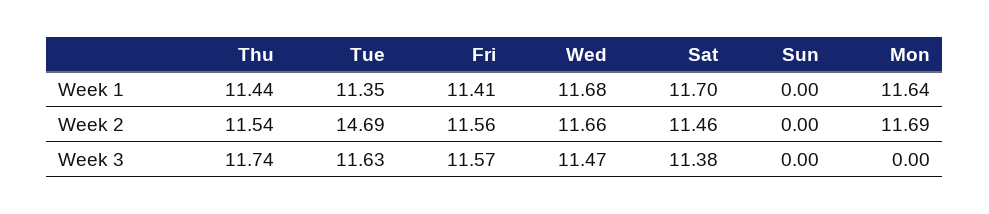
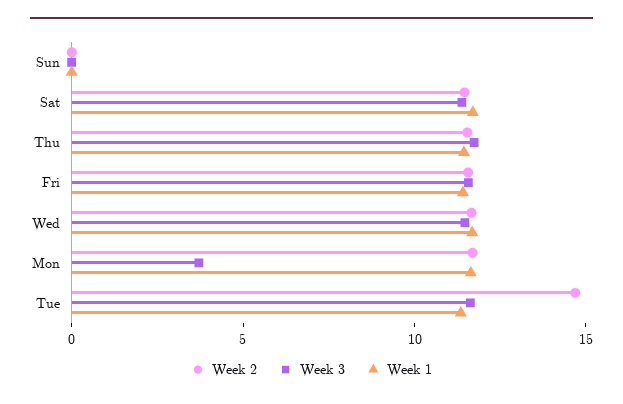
  {
    "Week 1": {
      "Thu": 11.44,
      "Tue": 11.35,
      "Fri": 11.41,
      "Wed": 11.68,
      "Sat": 11.7,
      "Sun": 0,
      "Mon": 11.64
    },
    "Week 2": {
      "Thu": 11.54,
      "Tue": 14.69,
      "Fri": 11.56,
      "Wed": 11.66,
      "Sat": 11.46,
      "Sun": 0,
      "Mon": 11.69
    },
    "Week 3": {
      "Thu": 11.74,
      "Tue": 11.63,
      "Fri": 11.57,
      "Wed": 11.47,
      "Sat": 11.38,
      "Sun": 0,
-     "Mon": 0
+     "Mon": 4
    }
  }

